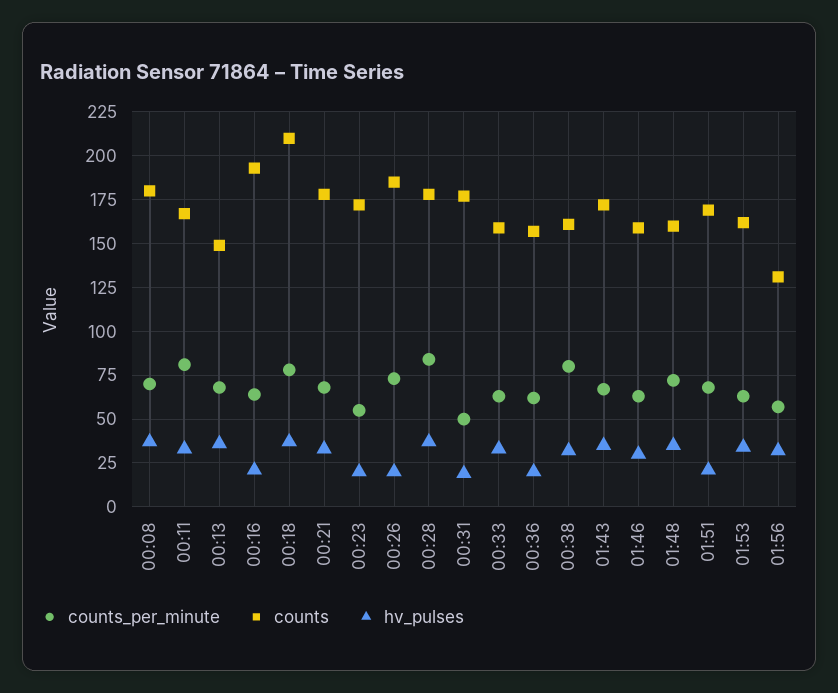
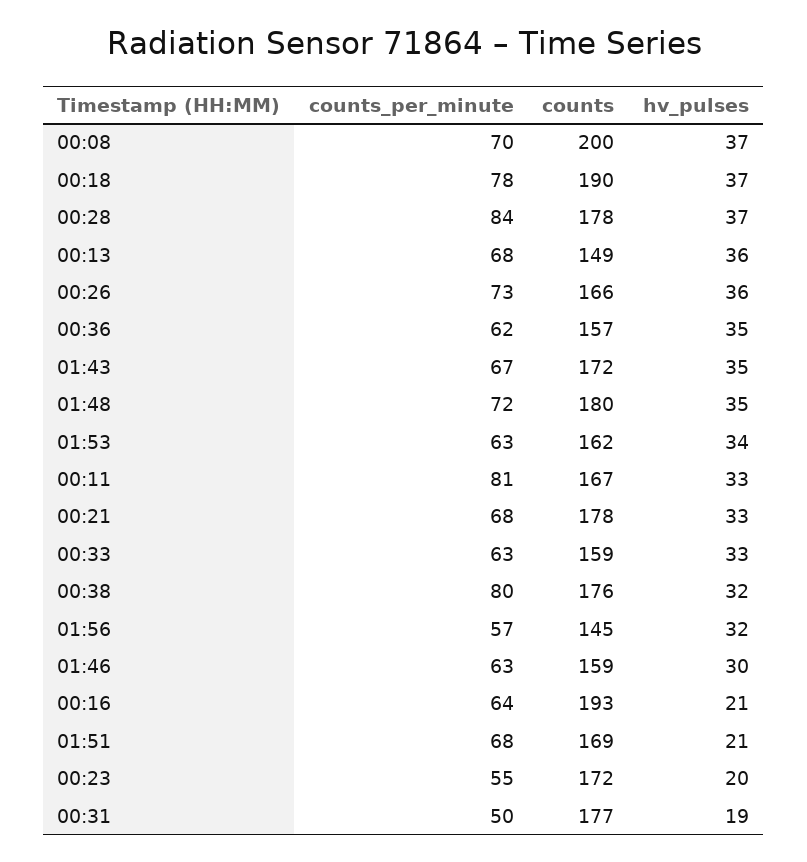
  {
    "counts_per_minute": {
      "00:08": 70,
      "00:11": 81,
      "00:13": 68,
      "00:16": 64,
      "00:18": 78,
      "00:21": 68,
      "00:23": 55,
      "00:26": 73,
      "00:28": 84,
      "00:31": 50,
      "00:33": 63,
      "00:36": 62,
      "00:38": 80,
      "01:43": 67,
      "01:46": 63,
      "01:48": 72,
      "01:51": 68,
      "01:53": 63,
      "01:56": 57
    },
    "counts": {
-     "00:08": 180,
+     "00:08": 200,
      "00:11": 167,
      "00:13": 149,
      "00:16": 193,
-     "00:18": 210,
+     "00:18": 190,
      "00:21": 178,
      "00:23": 172,
-     "00:26": 185,
+     "00:26": 166,
      "00:28": 178,
      "00:31": 177,
      "00:33": 159,
      "00:36": 157,
-     "00:38": 160,
+     "00:38": 176,
      "01:43": 172,
      "01:46": 159,
-     "01:48": 160,
+     "01:48": 180,
      "01:51": 169,
      "01:53": 162,
-     "01:56": 130
+     "01:56": 145
    },
    "hv_pulses": {
      "00:08": 37,
      "00:11": 33,
      "00:13": 36,
      "00:16": 21,
      "00:18": 37,
      "00:21": 33,
      "00:23": 20,
-     "00:26": 20,
+     "00:26": 36,
      "00:28": 37,
      "00:31": 19,
      "00:33": 33,
-     "00:36": 20,
+     "00:36": 35,
      "00:38": 32,
      "01:43": 35,
      "01:46": 30,
      "01:48": 35,
      "01:51": 21,
      "01:53": 34,
      "01:56": 32
    }
  }

